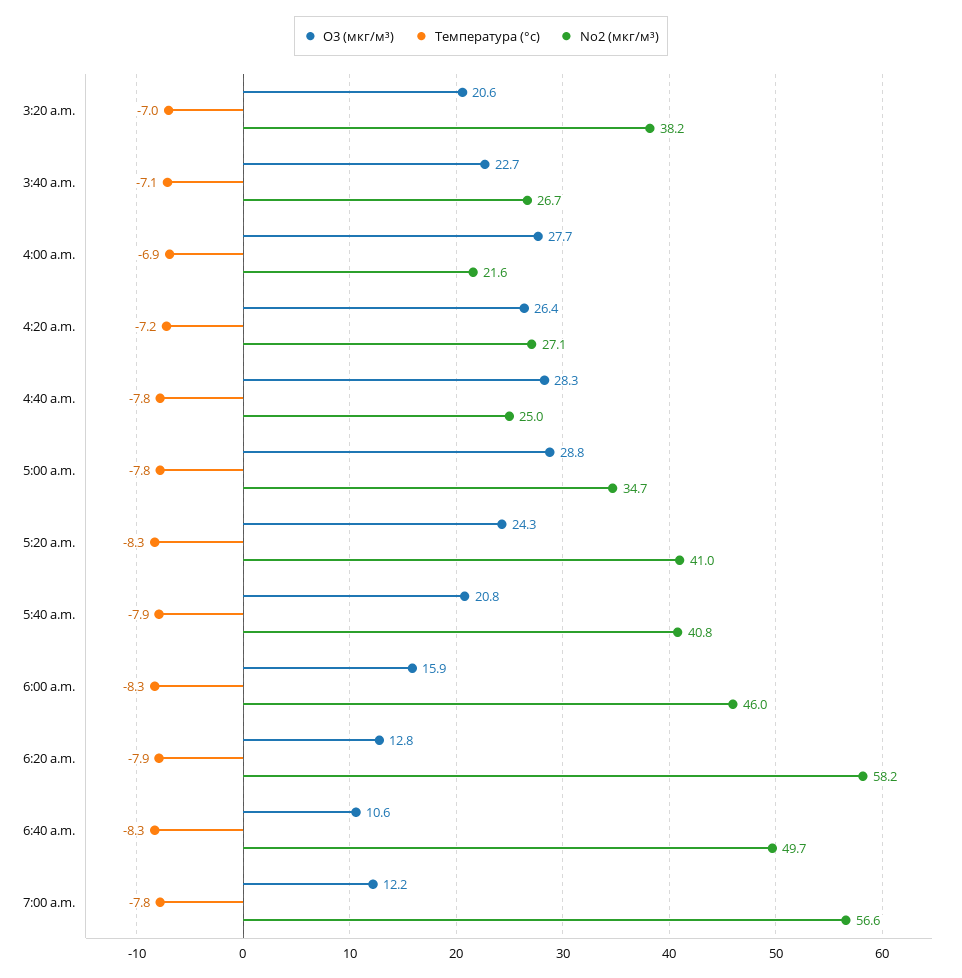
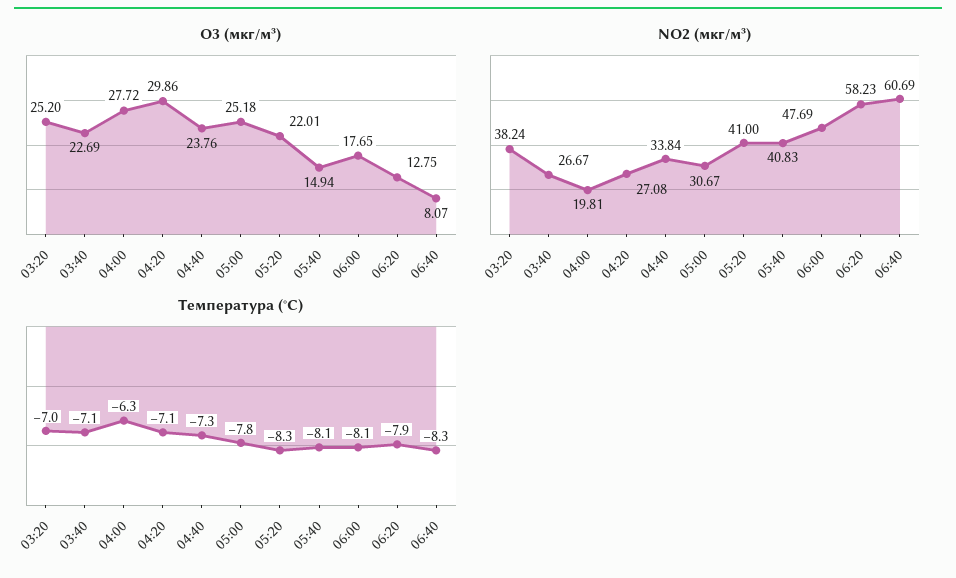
  {
    "O3 (мкг/м³)": {
-     "3:20 a.m.": 20.6,
+     "3:20 a.m.": 25.2,
      "3:40 a.m.": 22.69,
      "4:00 a.m.": 27.72,
-     "4:20 a.m.": 26.4,
+     "4:20 a.m.": 29.86,
-     "4:40 a.m.": 28.3,
+     "4:40 a.m.": 23.76,
-     "5:00 a.m.": 28.8,
+     "5:00 a.m.": 25.18,
-     "5:20 a.m.": 24.3,
+     "5:20 a.m.": 22.01,
-     "5:40 a.m.": 20.8,
+     "5:40 a.m.": 14.94,
-     "6:00 a.m.": 15.9,
+     "6:00 a.m.": 17.65,
      "6:20 a.m.": 12.75,
-     "6:40 a.m.": 10.6,
+     "6:40 a.m.": 8.07
-     "7:00 a.m.": 12.2
    },
    "Температура (°c)": {
      "3:20 a.m.": -7,
      "3:40 a.m.": -7.1,
-     "4:00 a.m.": -6.9,
+     "4:00 a.m.": -6.3,
-     "4:20 a.m.": -7.2,
+     "4:20 a.m.": -7.1,
-     "4:40 a.m.": -7.8,
+     "4:40 a.m.": -7.3,
      "5:00 a.m.": -7.8,
      "5:20 a.m.": -8.3,
-     "5:40 a.m.": -7.9,
+     "5:40 a.m.": -8.1,
-     "6:00 a.m.": -8.3,
+     "6:00 a.m.": -8.1,
      "6:20 a.m.": -7.9,
-     "6:40 a.m.": -8.3,
+     "6:40 a.m.": -8.3
-     "7:00 a.m.": -7.8
    },
    "No2 (мкг/м³)": {
      "3:20 a.m.": 38.24,
      "3:40 a.m.": 26.67,
-     "4:00 a.m.": 21.6,
+     "4:00 a.m.": 19.81,
      "4:20 a.m.": 27.08,
-     "4:40 a.m.": 25,
+     "4:40 a.m.": 33.84,
-     "5:00 a.m.": 34.7,
+     "5:00 a.m.": 30.67,
      "5:20 a.m.": 41,
      "5:40 a.m.": 40.83,
-     "6:00 a.m.": 46,
+     "6:00 a.m.": 47.69,
      "6:20 a.m.": 58.23,
-     "6:40 a.m.": 49.7,
+     "6:40 a.m.": 60.69
-     "7:00 a.m.": 56.6
    }
  }

